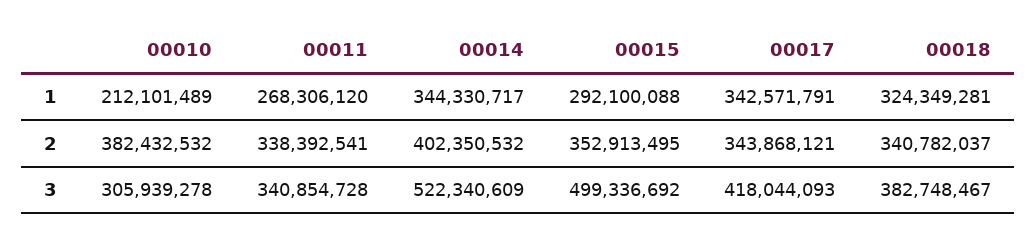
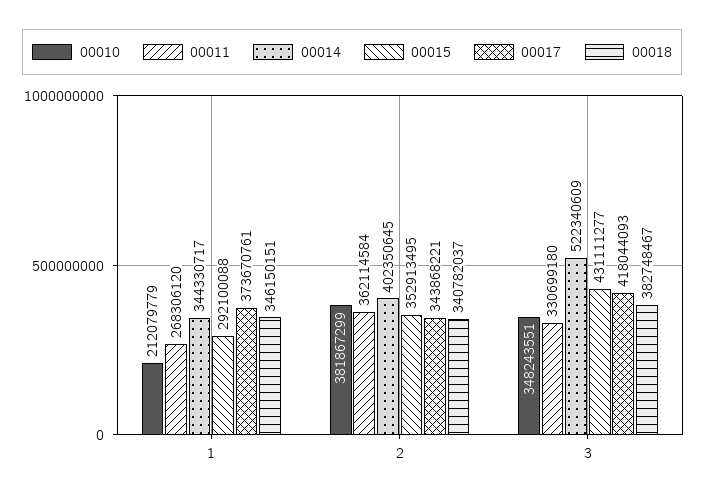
  {
    "00010": {
-     "1": 212101489,
+     "1": 212079779,
-     "2": 382432532,
+     "2": 381867299,
-     "3": 305939278
+     "3": 348243551
    },
    "00011": {
      "1": 268306120,
-     "2": 338392541,
+     "2": 362114584,
-     "3": 340854728
+     "3": 330699180
    },
    "00014": {
      "1": 344330717,
-     "2": 402350532,
+     "2": 402350645,
      "3": 522340609
    },
    "00015": {
      "1": 292100088,
      "2": 352913495,
-     "3": 499336692
+     "3": 431111277
    },
    "00017": {
-     "1": 342571791,
+     "1": 373670761,
-     "2": 343868121,
+     "2": 343868221,
      "3": 418044093
    },
    "00018": {
-     "1": 324349281,
+     "1": 346150151,
      "2": 340782037,
      "3": 382748467
    }
  }

